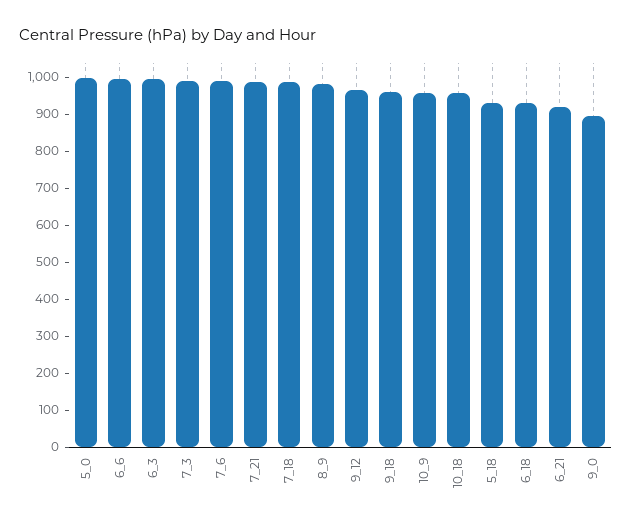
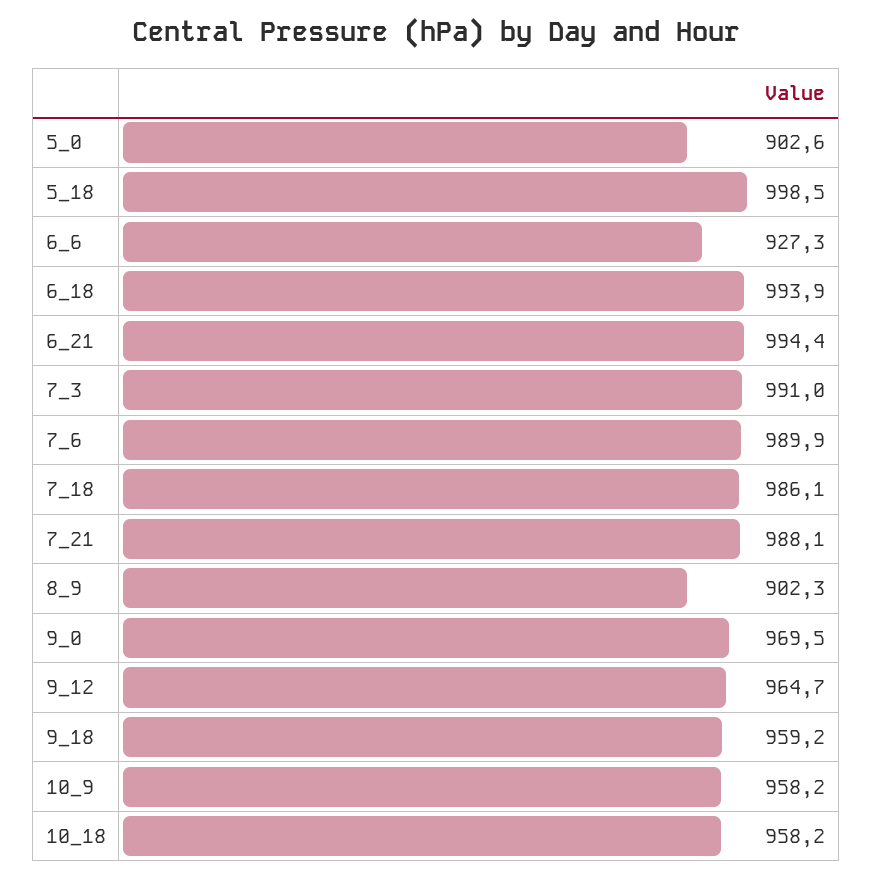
  {
-   "5_0": 1000,
+   "5_0": 902.6,
-   "6_6": 1000,
+   "6_6": 927.3,
-   "6_3": 1000,
    "7_3": 991,
    "7_6": 989.9,
    "7_21": 988.1,
    "7_18": 986.1,
-   "8_9": 975,
+   "8_9": 902.3,
    "9_12": 964.7,
    "9_18": 959.2,
    "10_9": 958.2,
    "10_18": 958.2,
-   "5_18": 925,
+   "5_18": 998.5,
-   "6_18": 925,
+   "6_18": 993.9,
-   "6_21": 925,
+   "6_21": 994.4,
-   "9_0": 900
+   "9_0": 969.5
  }

